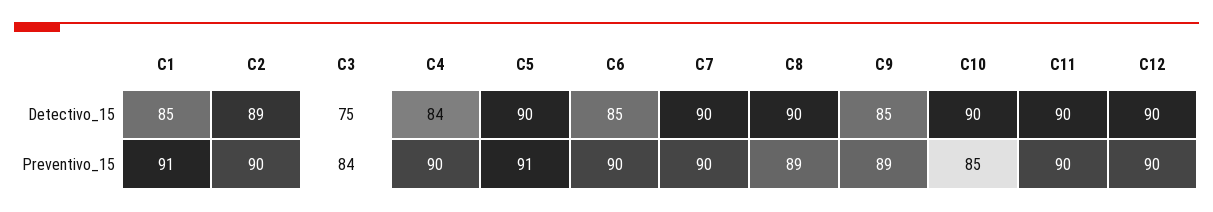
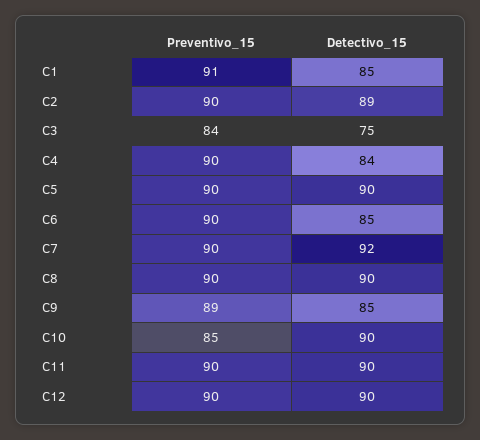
  {
    "C1": {
      "Detectivo_15": 85,
      "Preventivo_15": 91
    },
    "C2": {
      "Detectivo_15": 89,
      "Preventivo_15": 90
    },
    "C3": {
      "Detectivo_15": 75,
      "Preventivo_15": 84
    },
    "C4": {
      "Detectivo_15": 84,
      "Preventivo_15": 90
    },
    "C5": {
      "Detectivo_15": 90,
-     "Preventivo_15": 91
+     "Preventivo_15": 90
    },
    "C6": {
      "Detectivo_15": 85,
      "Preventivo_15": 90
    },
    "C7": {
-     "Detectivo_15": 90,
+     "Detectivo_15": 92,
      "Preventivo_15": 90
    },
    "C8": {
      "Detectivo_15": 90,
-     "Preventivo_15": 89
+     "Preventivo_15": 90
    },
    "C9": {
      "Detectivo_15": 85,
      "Preventivo_15": 89
    },
    "C10": {
      "Detectivo_15": 90,
      "Preventivo_15": 85
    },
    "C11": {
      "Detectivo_15": 90,
      "Preventivo_15": 90
    },
    "C12": {
      "Detectivo_15": 90,
      "Preventivo_15": 90
    }
  }

